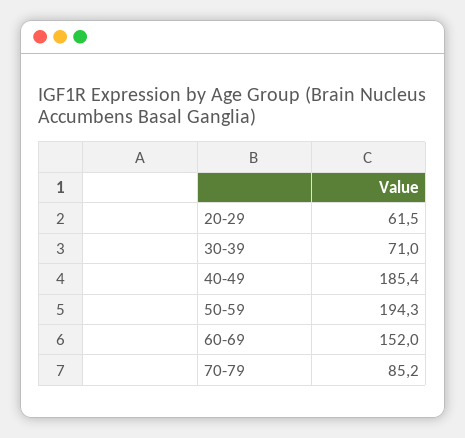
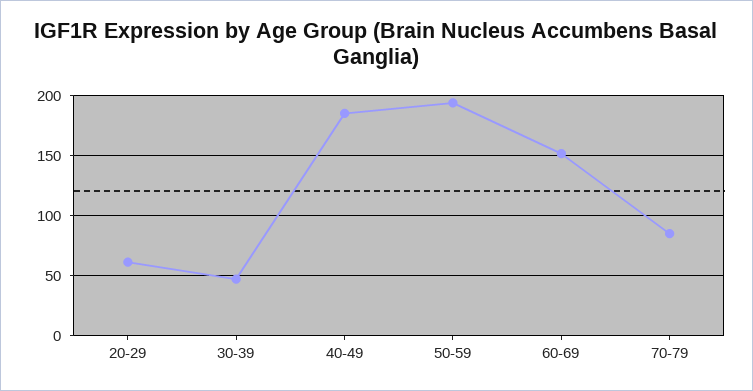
  {
    "20-29": 61.5,
-   "30-39": 71,
+   "30-39": 50,
    "40-49": 185.4,
    "50-59": 194.3,
    "60-69": 152,
    "70-79": 85.2
  }

